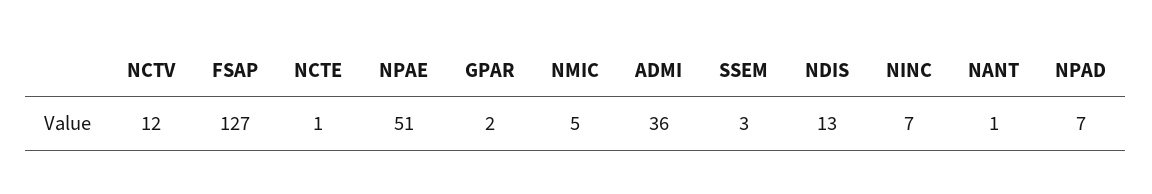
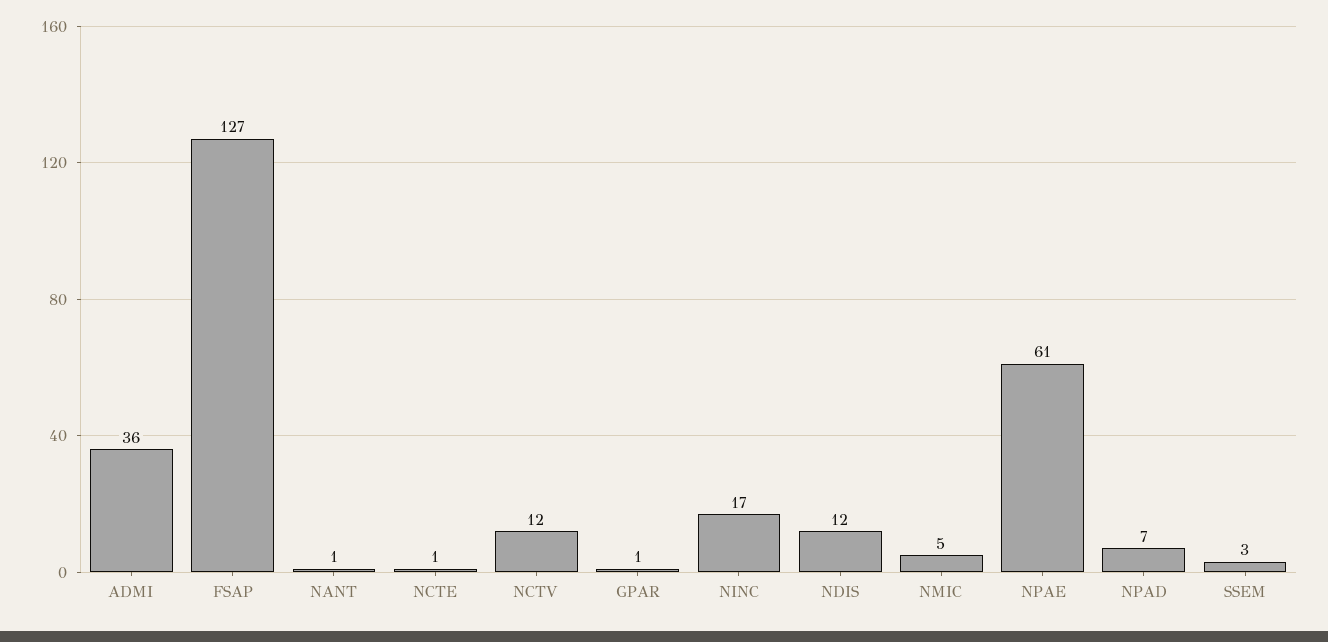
  {
    "NCTV": 12,
    "FSAP": 127,
    "NCTE": 1,
-   "NPAE": 51,
+   "NPAE": 61,
-   "GPAR": 2,
+   "GPAR": 1,
    "NMIC": 5,
    "ADMI": 36,
    "SSEM": 3,
-   "NDIS": 13,
+   "NDIS": 12,
-   "NINC": 7,
+   "NINC": 17,
    "NANT": 1,
    "NPAD": 7
  }

